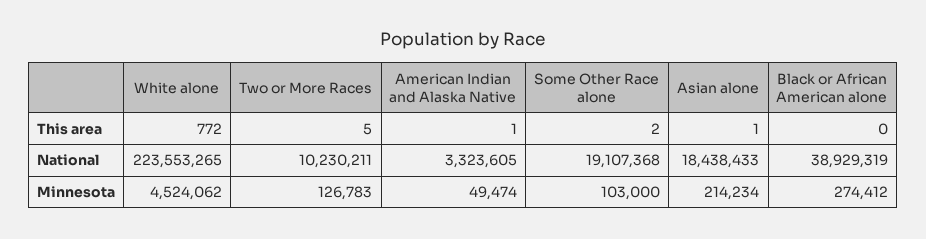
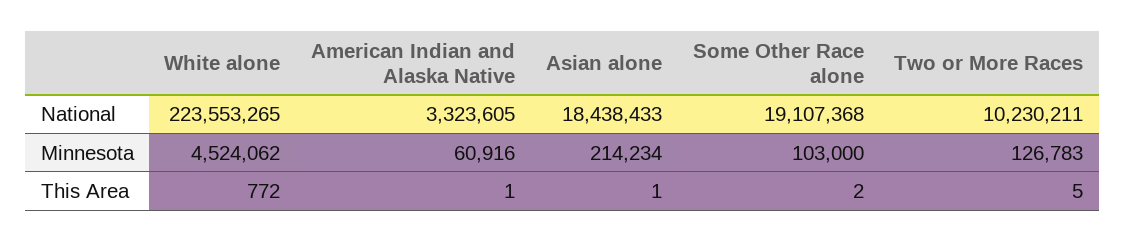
  {
    "White alone": {
      "This area": 772,
      "National": 223553265,
      "Minnesota": 4524062
    },
    "Two or More Races": {
      "This area": 5,
      "National": 10230211,
      "Minnesota": 126783
    },
    "American Indian and Alaska Native": {
      "This area": 1,
      "National": 3323605,
-     "Minnesota": 49474
+     "Minnesota": 60916
    },
    "Some Other Race alone": {
      "This area": 2,
      "National": 19107368,
      "Minnesota": 103000
    },
    "Asian alone": {
      "This area": 1,
      "National": 18438433,
      "Minnesota": 214234
-   },
+   }
-   "Black or African American alone": {
-     "This area": 0,
-     "National": 38929319,
-     "Minnesota": 274412
-   }
  }

